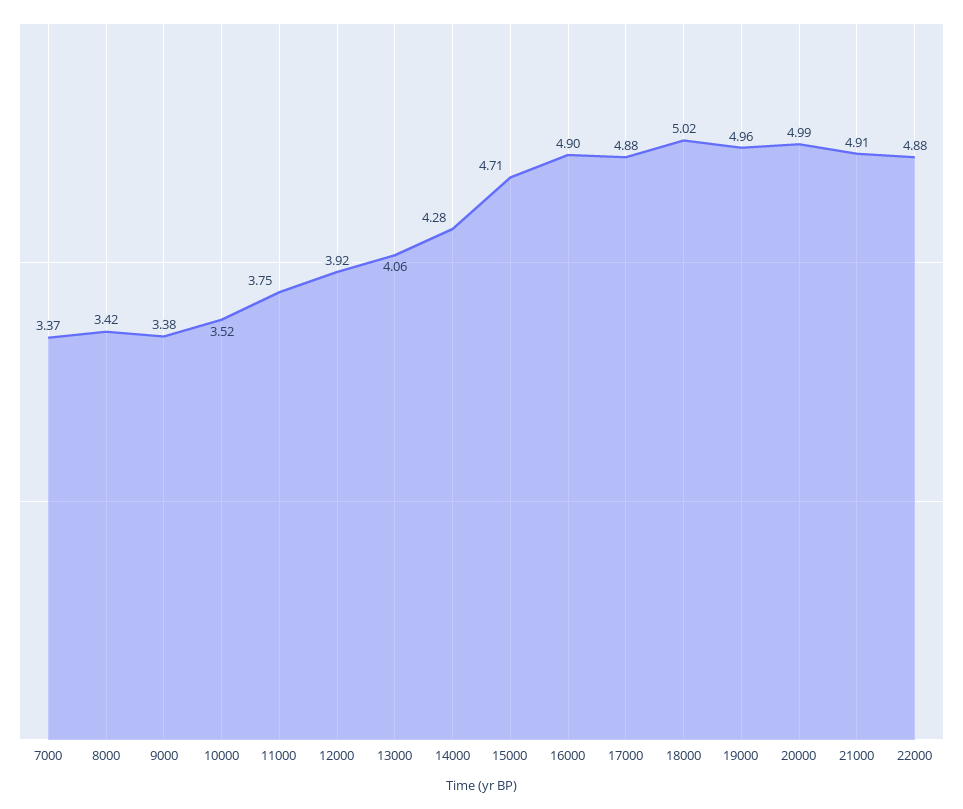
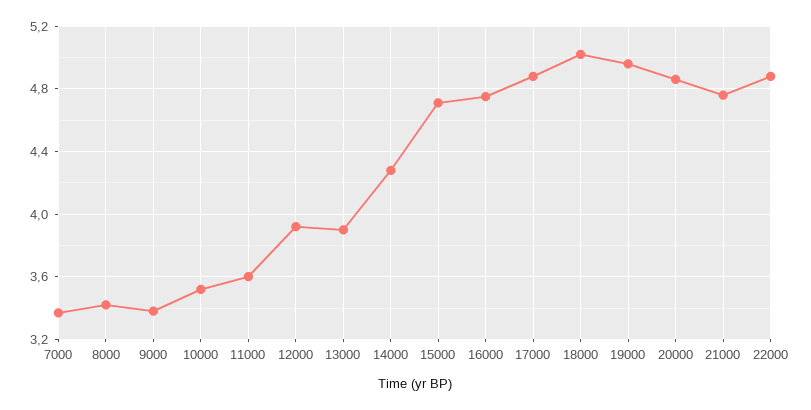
  {
    "7000": 3.37,
    "8000": 3.42,
    "9000": 3.38,
    "10000": 3.52,
-   "11000": 3.75,
+   "11000": 3.6,
    "12000": 3.92,
-   "13000": 4.06,
+   "13000": 3.9,
    "14000": 4.28,
    "15000": 4.71,
-   "16000": 4.9,
+   "16000": 4.75,
    "17000": 4.88,
    "18000": 5.02,
    "19000": 4.96,
-   "20000": 4.99,
+   "20000": 4.85,
-   "21000": 4.91,
+   "21000": 4.75,
    "22000": 4.88
  }

